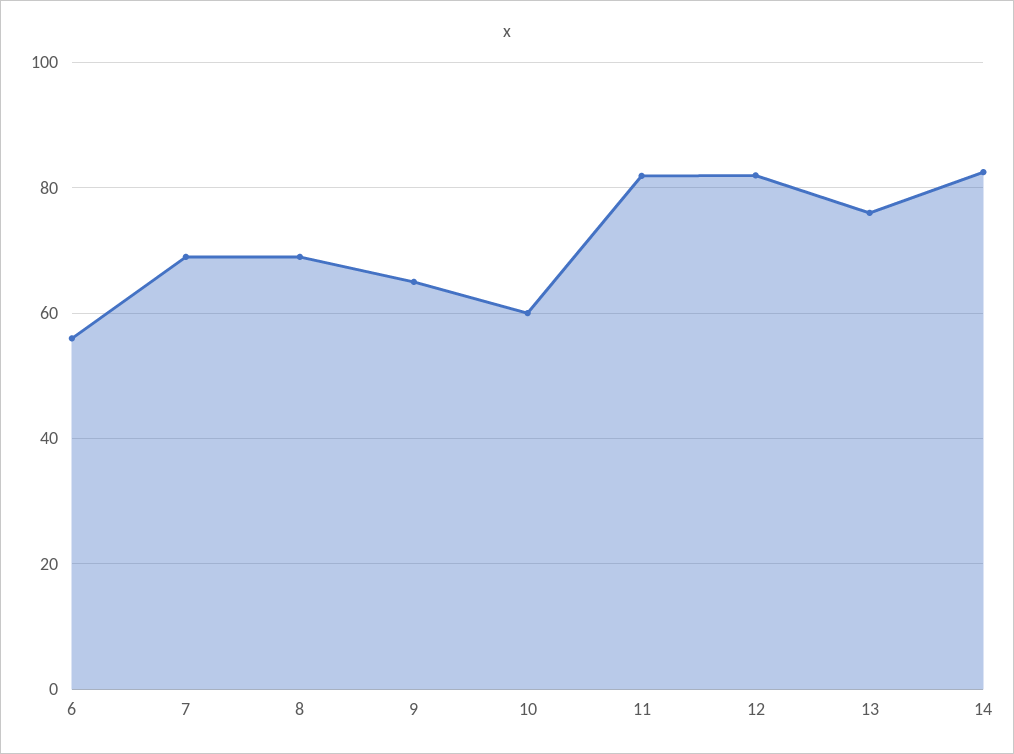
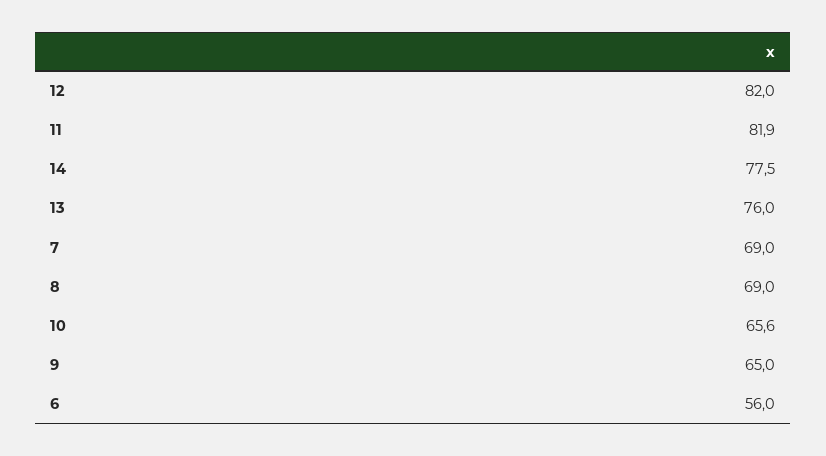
  {
    "6": 56,
    "7": 69,
    "8": 69,
    "9": 65,
-   "10": 60,
+   "10": 65.6,
    "11": 81.9,
    "12": 82,
    "13": 76,
-   "14": 82
+   "14": 77.5
  }

